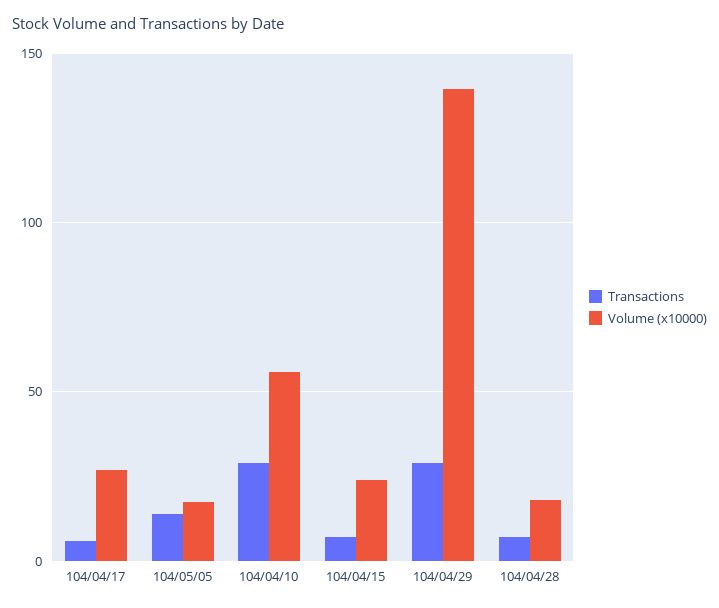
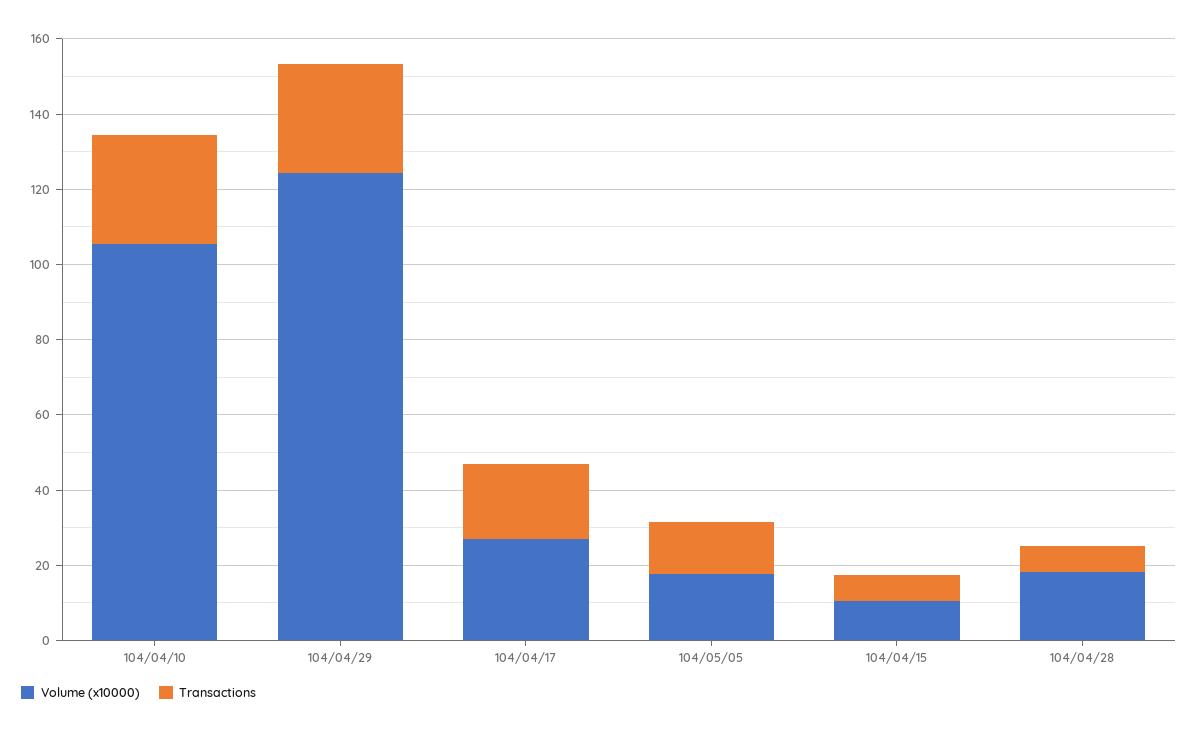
  {
    "Transactions": {
-     "104/04/17": 5,
+     "104/04/17": 20,
      "104/05/05": 15,
      "104/04/10": 30,
      "104/04/15": 5,
      "104/04/29": 30,
      "104/04/28": 5
    },
    "Volume (x10000)": {
      "104/04/17": 25,
      "104/05/05": 20,
-     "104/04/10": 55,
+     "104/04/10": 105,
-     "104/04/15": 25,
+     "104/04/15": 10,
-     "104/04/29": 140,
+     "104/04/29": 125,
      "104/04/28": 20
    }
  }

